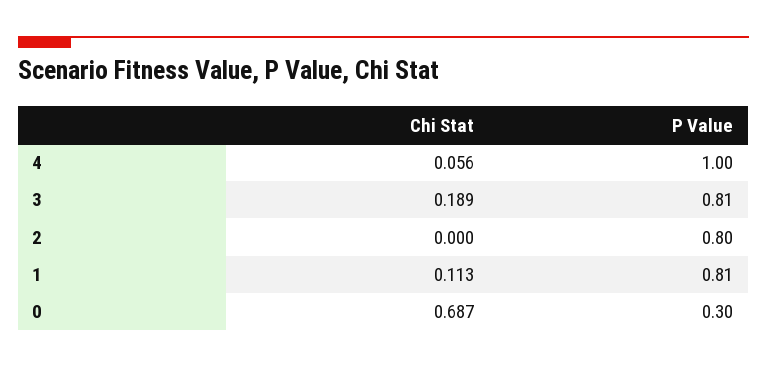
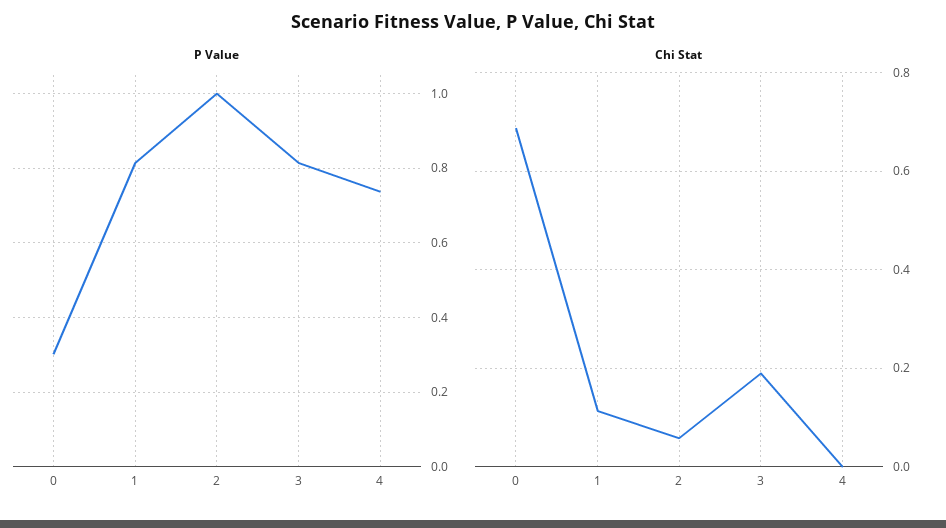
  {
    "Chi Stat": {
-     "4": 0.056,
+     "4": 0,
      "3": 0.189,
-     "2": 0,
+     "2": 0.06,
      "1": 0.113,
      "0": 0.687
    },
    "P Value": {
-     "4": 1,
+     "4": 0.74,
      "3": 0.81,
-     "2": 0.8,
+     "2": 1,
      "1": 0.81,
      "0": 0.3
    }
  }

